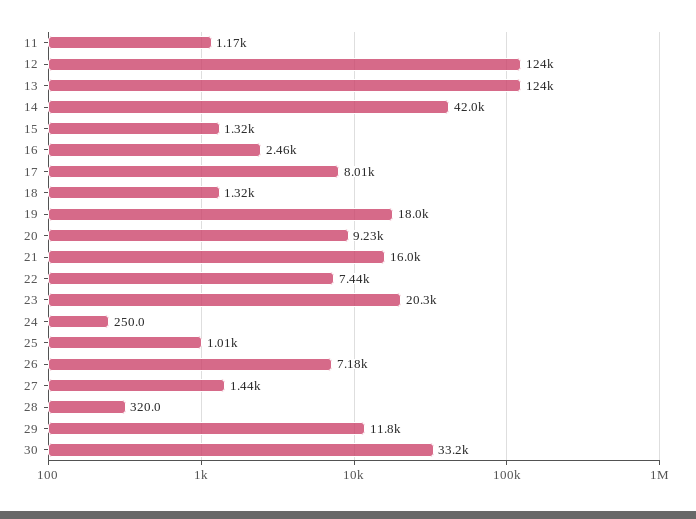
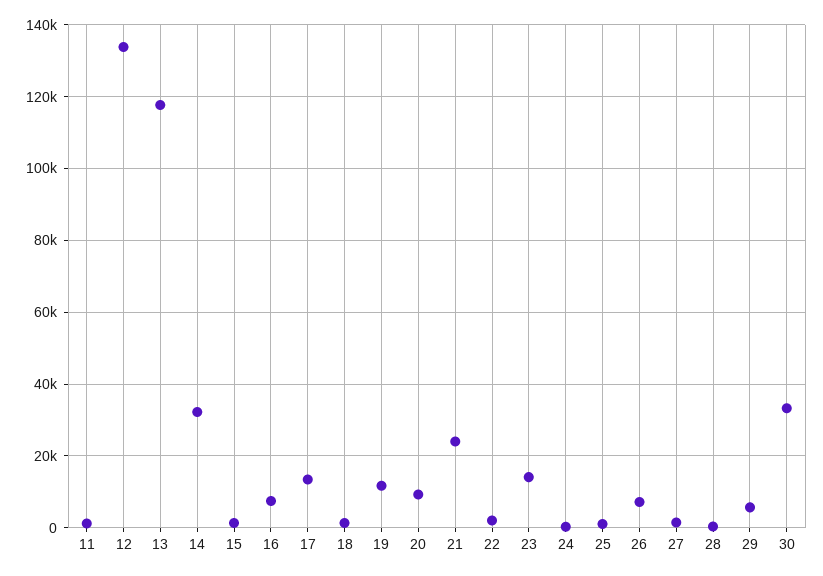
  {
    "11": 1170,
-   "12": 124000,
+   "12": 134000,
-   "13": 124000,
+   "13": 118000,
-   "14": 42000,
+   "14": 32000,
    "15": 1320,
-   "16": 2460,
+   "16": 8000,
-   "17": 8010,
+   "17": 14000,
    "18": 1320,
-   "19": 18000,
+   "19": 12000,
    "20": 9230,
-   "21": 16000,
+   "21": 24000,
-   "22": 7440,
+   "22": 2000,
-   "23": 20300,
+   "23": 14000,
    "24": 250,
    "25": 1010,
    "26": 7180,
    "27": 1440,
    "28": 320,
-   "29": 11800,
+   "29": 6000,
    "30": 33200
  }

